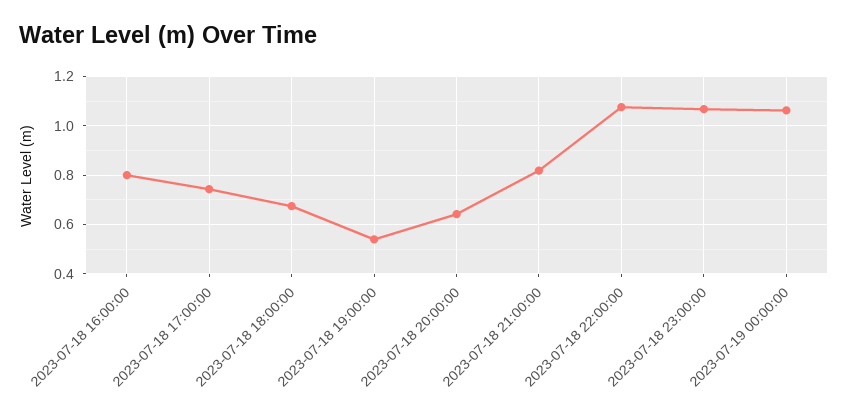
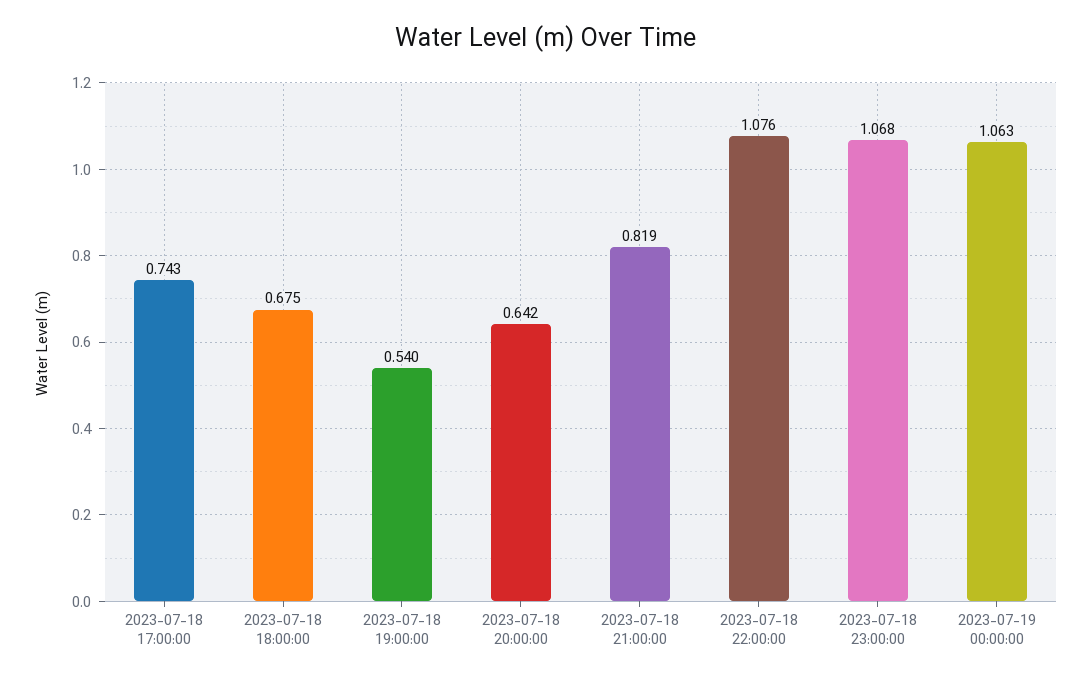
  {
-   "2023-07-18 16:00:00": 0.8,
    "2023-07-18 17:00:00": 0.743,
    "2023-07-18 18:00:00": 0.675,
    "2023-07-18 19:00:00": 0.54,
    "2023-07-18 20:00:00": 0.642,
    "2023-07-18 21:00:00": 0.819,
    "2023-07-18 22:00:00": 1.076,
    "2023-07-18 23:00:00": 1.068,
    "2023-07-19 00:00:00": 1.063
  }

